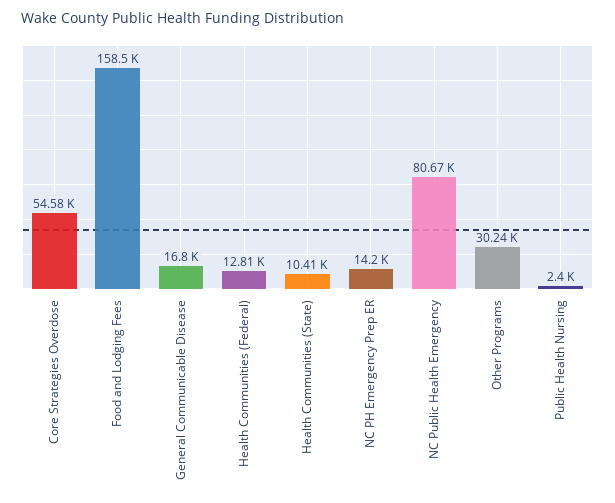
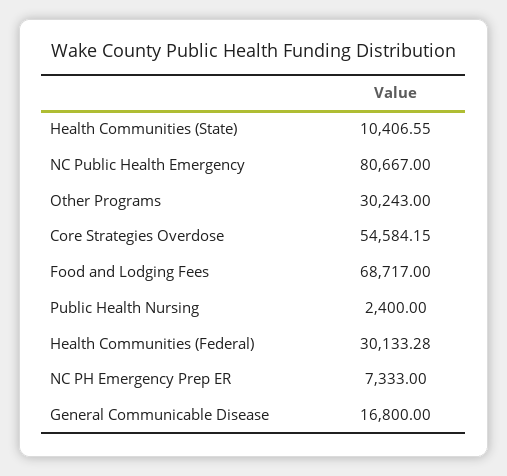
  {
    "Core Strategies Overdose": 54584.15,
-   "Food and Lodging Fees": 158500,
+   "Food and Lodging Fees": 68717,
    "General Communicable Disease": 16800,
-   "Health Communities (Federal)": 12810,
+   "Health Communities (Federal)": 30133.28,
    "Health Communities (State)": 10406.55,
-   "NC PH Emergency Prep ER": 14200,
+   "NC PH Emergency Prep ER": 7333,
    "NC Public Health Emergency": 80667,
    "Other Programs": 30243,
    "Public Health Nursing": 2400
  }

